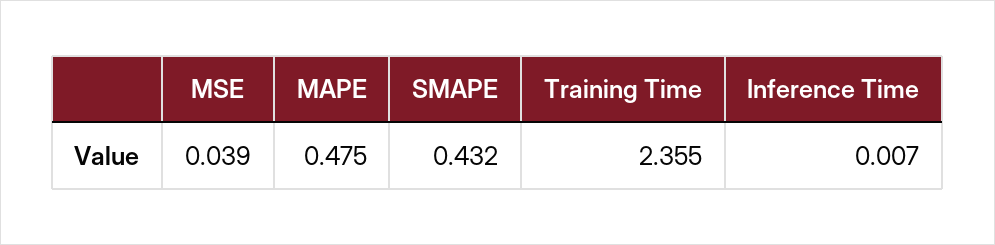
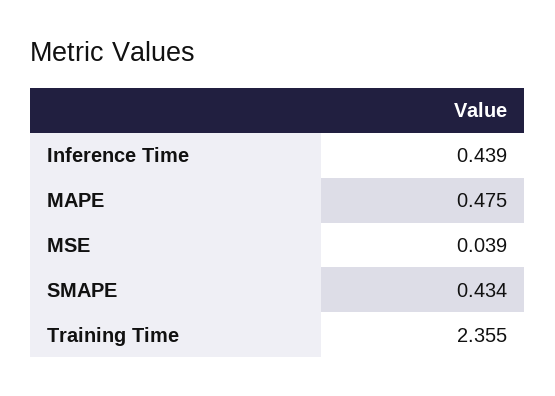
  {
    "MSE": 0.039,
    "MAPE": 0.475,
-   "SMAPE": 0.432,
+   "SMAPE": 0.434,
    "Training Time": 2.355,
-   "Inference Time": 0.007
+   "Inference Time": 0.439
  }

